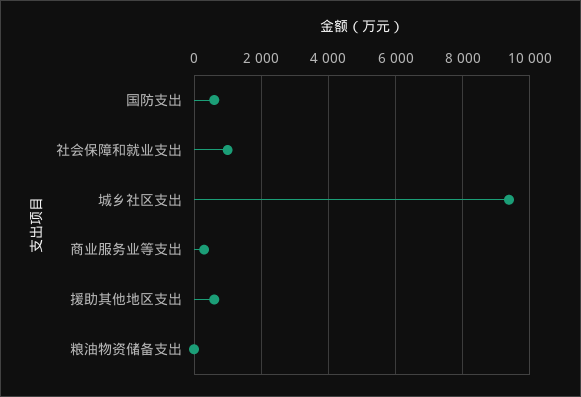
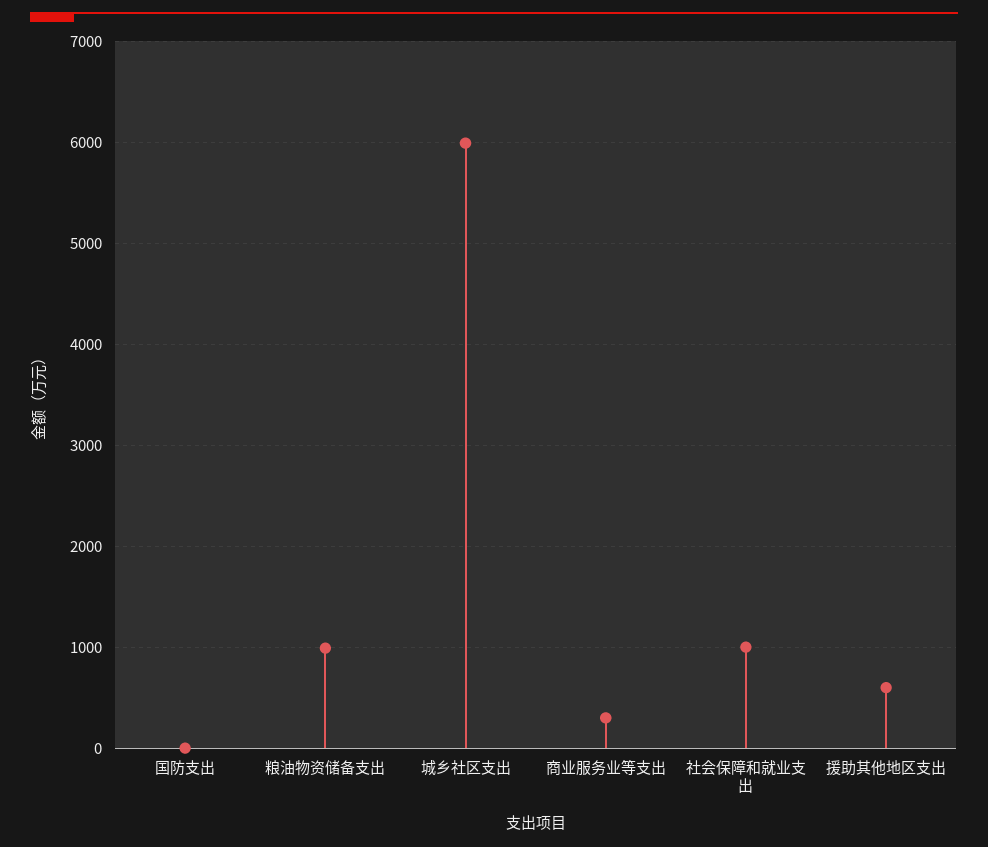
  {
-   "国防支出": 600,
+   "国防支出": 0,
    "社会保障和就业支出": 1000,
-   "城乡社区支出": 9400,
+   "城乡社区支出": 6000,
    "商业服务业等支出": 300,
    "援助其他地区支出": 600,
-   "粮油物资储备支出": 0
+   "粮油物资储备支出": 1000
  }

